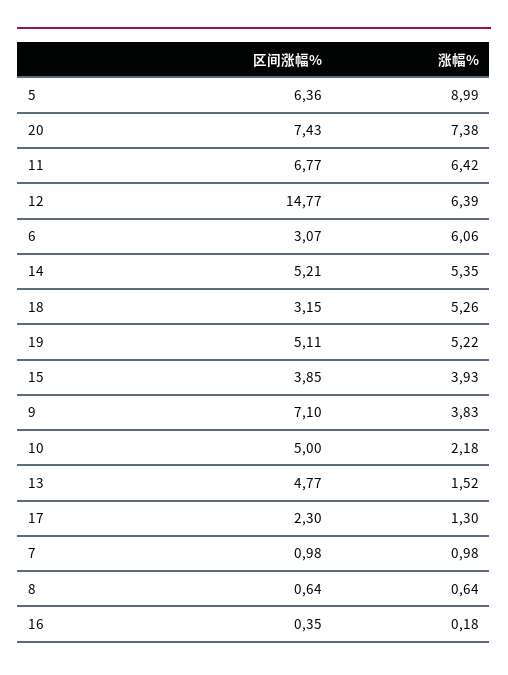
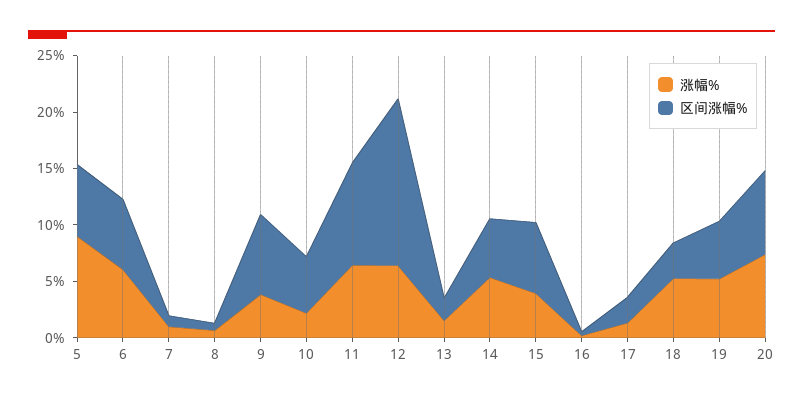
  {
    "区间涨幅%": {
      "5": 6.36,
      "20": 7.43,
-     "11": 6.77,
+     "11": 9,
      "12": 14.77,
-     "6": 3.07,
+     "6": 6,
      "14": 5.21,
      "18": 3.15,
      "19": 5.11,
-     "15": 3.85,
+     "15": 6,
      "9": 7.1,
      "10": 5,
-     "13": 4.77,
+     "13": 2,
      "17": 2.3,
      "7": 0.98,
      "8": 0.64,
      "16": 0.35
    },
    "涨幅%": {
      "5": 8.99,
      "20": 7.38,
      "11": 6.42,
      "12": 6.39,
      "6": 6.06,
      "14": 5.35,
      "18": 5.26,
      "19": 5.22,
      "15": 3.93,
      "9": 3.83,
      "10": 2.18,
      "13": 1.52,
      "17": 1.3,
      "7": 0.98,
      "8": 0.64,
      "16": 0.18
    }
  }

